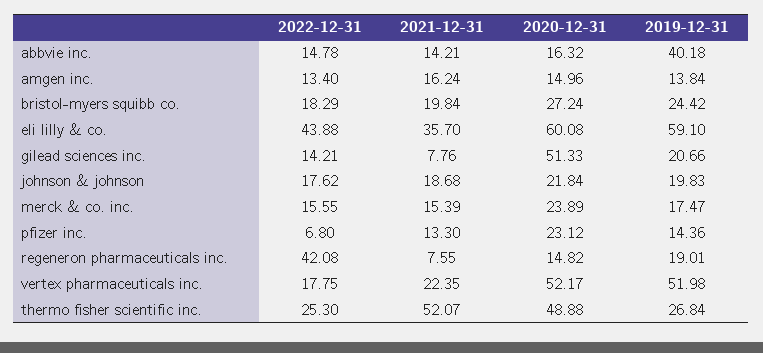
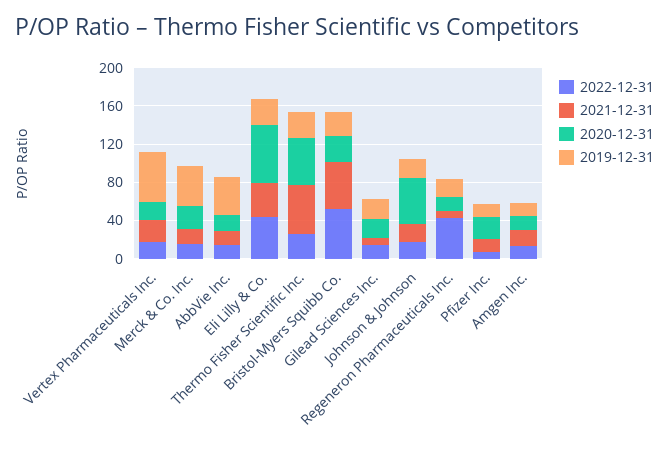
  {
    "2022-12-31": {
      "abbvie inc.": 14.78,
      "amgen inc.": 13.4,
-     "bristol-myers squibb co.": 18.29,
+     "bristol-myers squibb co.": 50,
      "eli lilly & co.": 43.88,
      "gilead sciences inc.": 14.21,
      "johnson & johnson": 17.62,
      "merck & co. inc.": 15.55,
      "pfizer inc.": 6.8,
      "regeneron pharmaceuticals inc.": 42.08,
      "vertex pharmaceuticals inc.": 17.75,
      "thermo fisher scientific inc.": 25.3
    },
    "2021-12-31": {
      "abbvie inc.": 14.21,
      "amgen inc.": 16.24,
-     "bristol-myers squibb co.": 19.84,
+     "bristol-myers squibb co.": 50,
      "eli lilly & co.": 35.7,
      "gilead sciences inc.": 7.76,
      "johnson & johnson": 18.68,
      "merck & co. inc.": 15.39,
      "pfizer inc.": 13.3,
      "regeneron pharmaceuticals inc.": 7.55,
      "vertex pharmaceuticals inc.": 22.35,
      "thermo fisher scientific inc.": 52.07
    },
    "2020-12-31": {
      "abbvie inc.": 16.32,
      "amgen inc.": 14.96,
      "bristol-myers squibb co.": 27.24,
      "eli lilly & co.": 60.08,
-     "gilead sciences inc.": 51.33,
+     "gilead sciences inc.": 20,
-     "johnson & johnson": 21.84,
+     "johnson & johnson": 50,
      "merck & co. inc.": 23.89,
      "pfizer inc.": 23.12,
      "regeneron pharmaceuticals inc.": 14.82,
-     "vertex pharmaceuticals inc.": 52.17,
+     "vertex pharmaceuticals inc.": 20,
      "thermo fisher scientific inc.": 48.88
    },
    "2019-12-31": {
      "abbvie inc.": 40.18,
      "amgen inc.": 13.84,
      "bristol-myers squibb co.": 24.42,
-     "eli lilly & co.": 59.1,
+     "eli lilly & co.": 30,
      "gilead sciences inc.": 20.66,
      "johnson & johnson": 19.83,
-     "merck & co. inc.": 17.47,
+     "merck & co. inc.": 40,
      "pfizer inc.": 14.36,
      "regeneron pharmaceuticals inc.": 19.01,
      "vertex pharmaceuticals inc.": 51.98,
      "thermo fisher scientific inc.": 26.84
    }
  }

